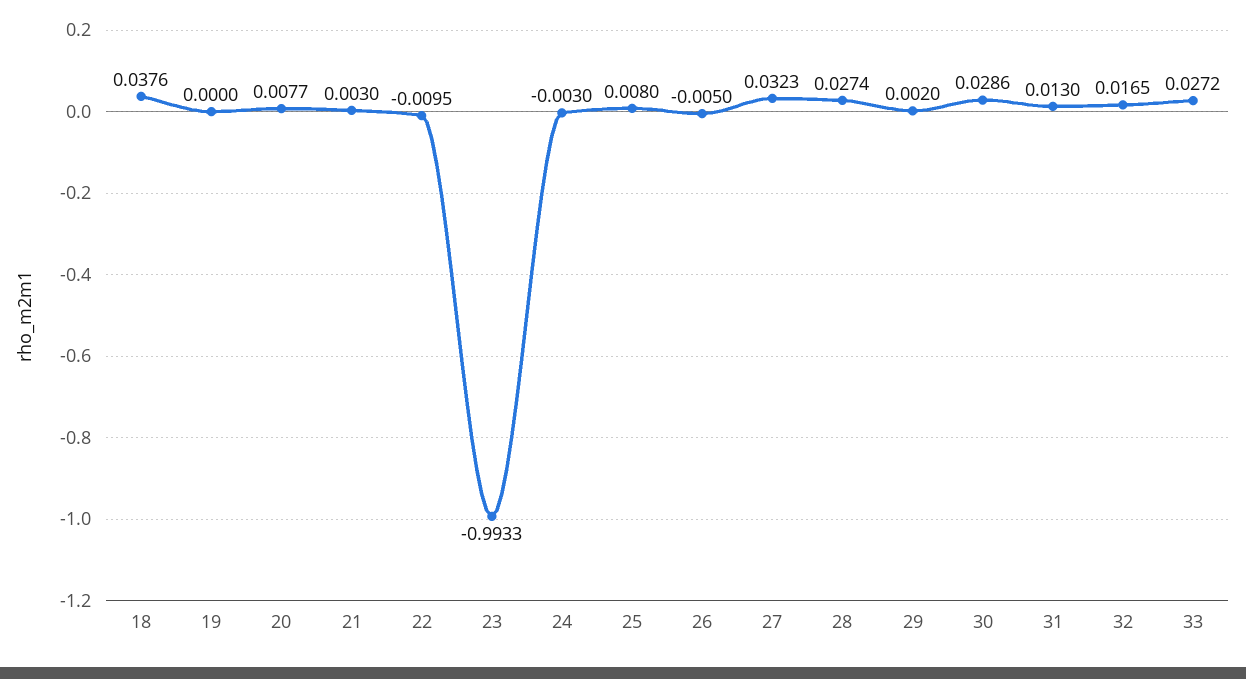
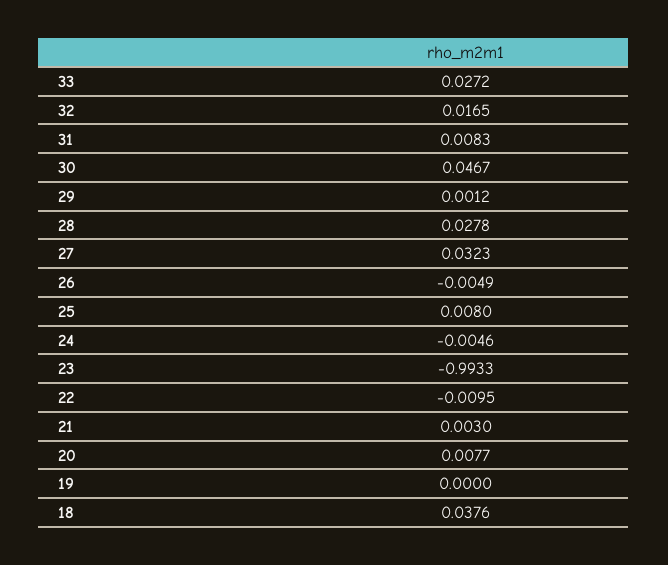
  {
    "18": 0.0376,
    "19": 0,
    "20": 0.0077,
    "21": 0.003,
    "22": -0.0095,
    "23": -0.9933,
-   "24": -0.003,
+   "24": -0.0046,
    "25": 0.008,
-   "26": -0.005,
+   "26": -0.0049,
    "27": 0.0323,
-   "28": 0.0274,
+   "28": 0.0278,
-   "29": 0.002,
+   "29": 0.0012,
-   "30": 0.0286,
+   "30": 0.0467,
-   "31": 0.013,
+   "31": 0.0083,
    "32": 0.0165,
    "33": 0.0272
  }

